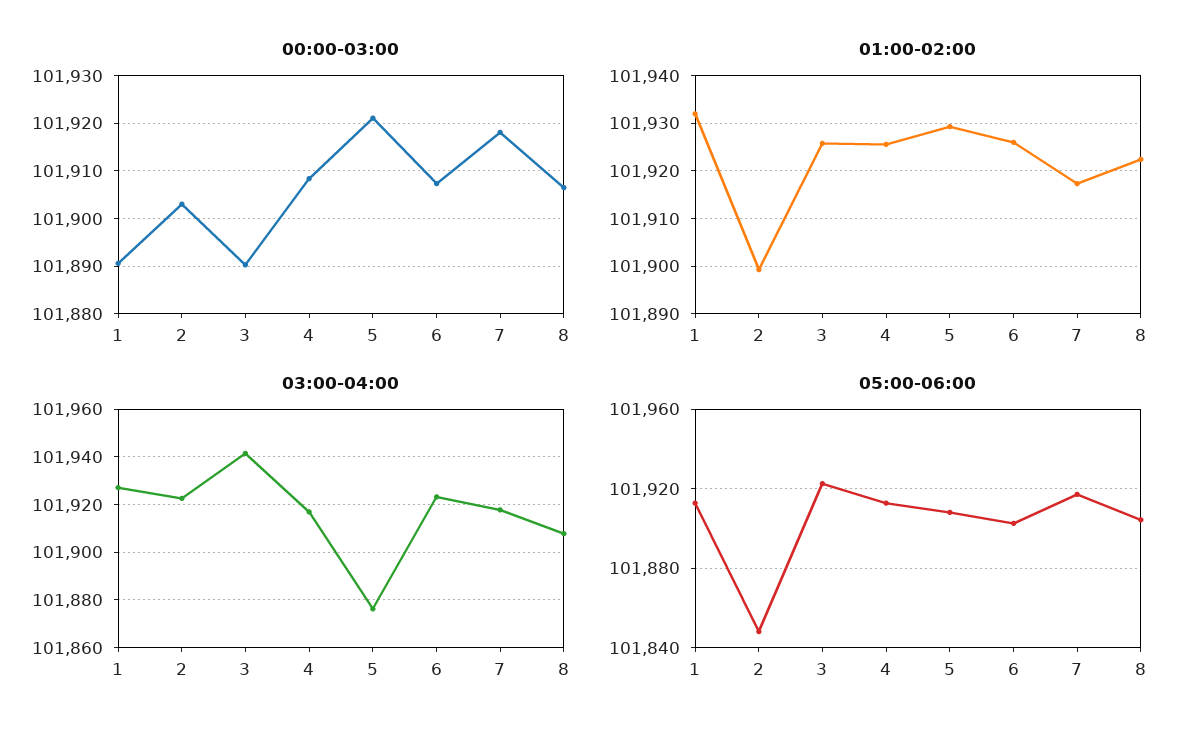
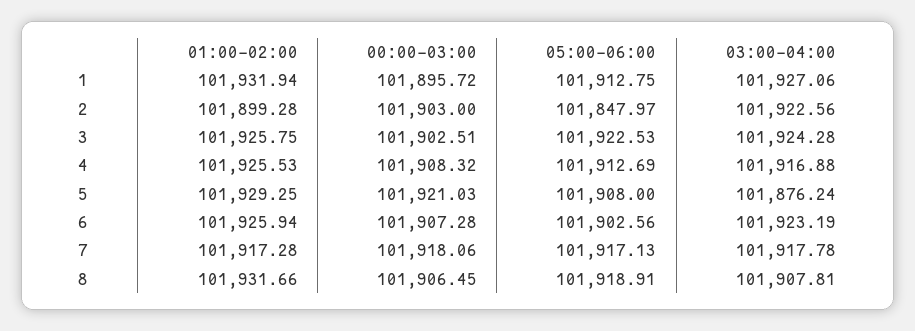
  {
    "00:00-03:00": {
-     "1": 101890,
+     "1": 101895.72,
      "2": 101903,
-     "3": 101890,
+     "3": 101902.51,
      "4": 101908.32,
      "5": 101921.03,
      "6": 101907.28,
      "7": 101918.06,
      "8": 101906.45
    },
    "01:00-02:00": {
      "1": 101931.94,
      "2": 101899.28,
      "3": 101925.75,
      "4": 101925.53,
      "5": 101929.25,
      "6": 101925.94,
      "7": 101917.28,
-     "8": 101922
+     "8": 101931.66
    },
    "03:00-04:00": {
      "1": 101927.06,
      "2": 101922.56,
-     "3": 101940,
+     "3": 101924.28,
      "4": 101916.88,
      "5": 101876.24,
      "6": 101923.19,
      "7": 101917.78,
      "8": 101907.81
    },
    "05:00-06:00": {
      "1": 101912.75,
      "2": 101847.97,
      "3": 101922.53,
      "4": 101912.69,
      "5": 101908,
      "6": 101902.56,
      "7": 101917.13,
-     "8": 101905
+     "8": 101918.91
    }
  }

